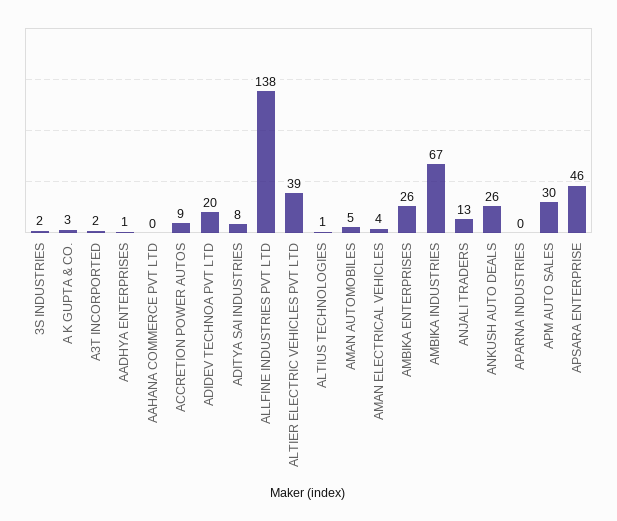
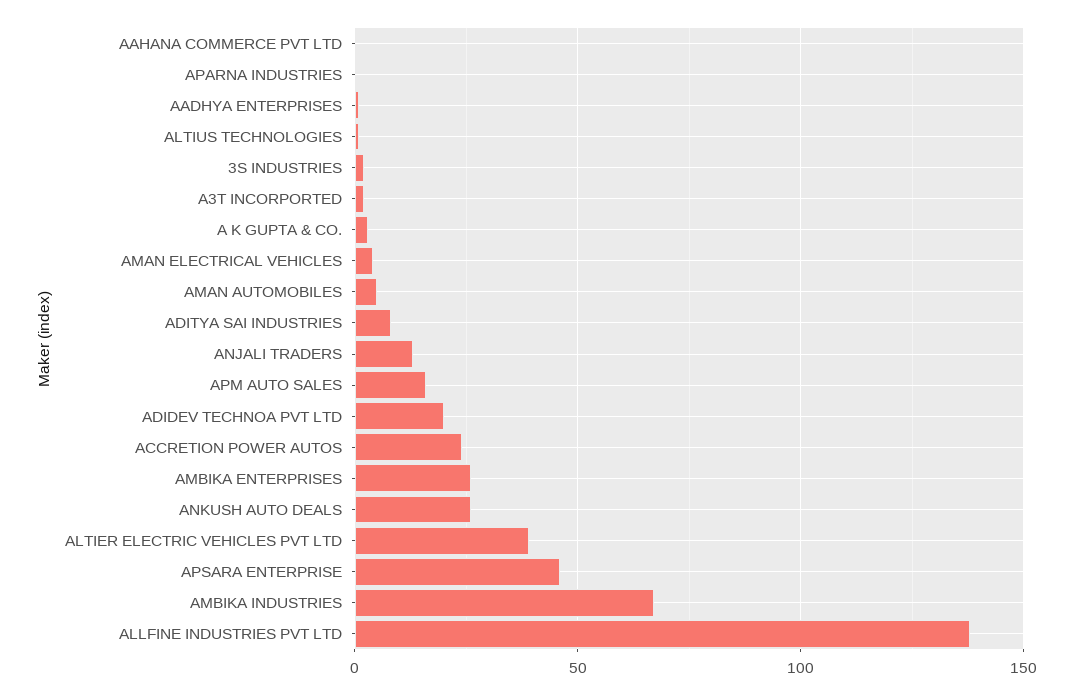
  {
    "3S INDUSTRIES": 2,
    "A K GUPTA & CO.": 3,
    "A3T INCORPORTED": 2,
    "AADHYA ENTERPRISES": 1,
    "AAHANA COMMERCE PVT LTD": 0,
-   "ACCRETION POWER AUTOS": 9,
+   "ACCRETION POWER AUTOS": 25,
    "ADIDEV TECHNOA PVT LTD": 20,
    "ADITYA SAI INDUSTRIES": 8,
    "ALLFINE INDUSTRIES PVT LTD": 138,
    "ALTIER ELECTRIC VEHICLES PVT LTD": 39,
    "ALTIUS TECHNOLOGIES": 1,
    "AMAN AUTOMOBILES": 5,
    "AMAN ELECTRICAL VEHICLES": 4,
    "AMBIKA ENTERPRISES": 26,
    "AMBIKA INDUSTRIES": 67,
    "ANJALI TRADERS": 13,
    "ANKUSH AUTO DEALS": 26,
    "APARNA INDUSTRIES": 0,
-   "APM AUTO SALES": 30,
+   "APM AUTO SALES": 15,
    "APSARA ENTERPRISE": 46
  }

